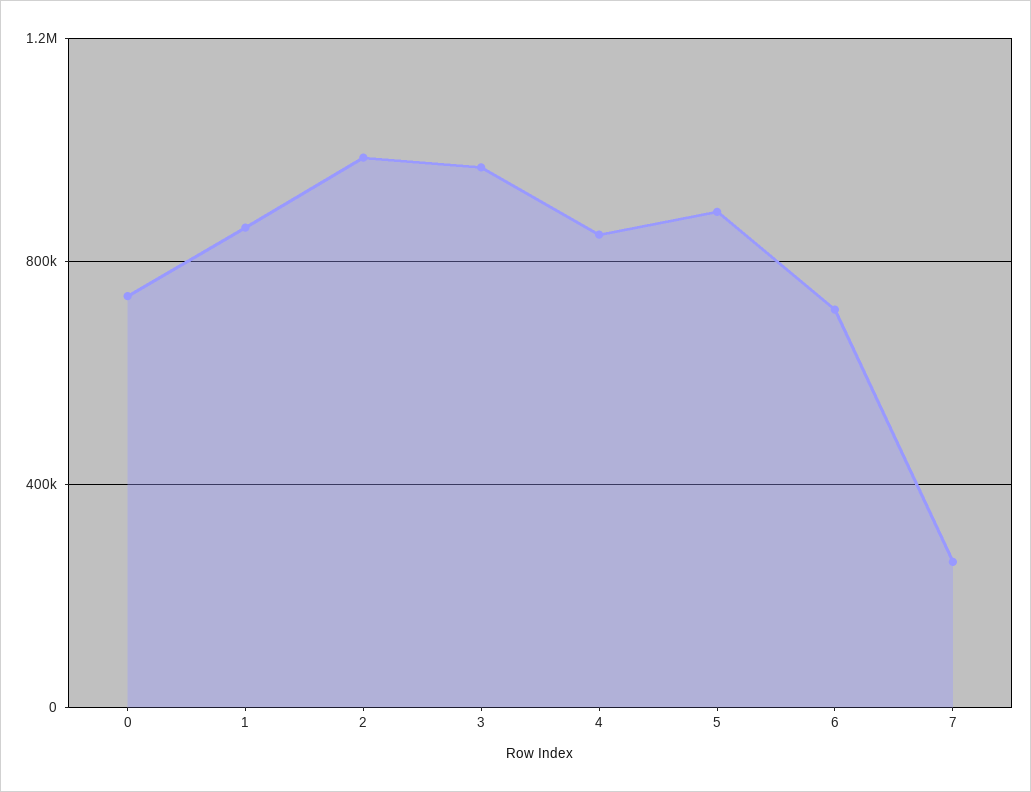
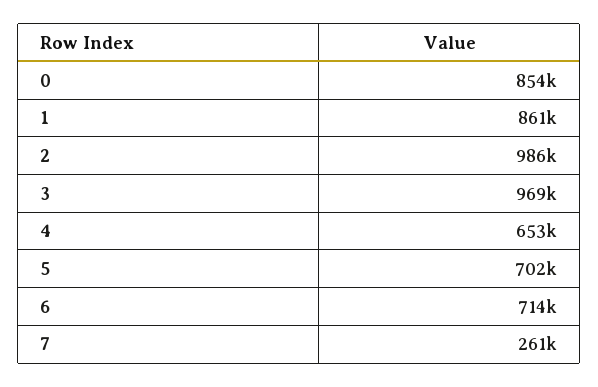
  {
-   "0": 750000,
+   "0": 854000,
    "1": 861000,
    "2": 986000,
    "3": 969000,
-   "4": 850000,
+   "4": 653000,
-   "5": 900000,
+   "5": 702000,
    "6": 714000,
    "7": 261000
  }

